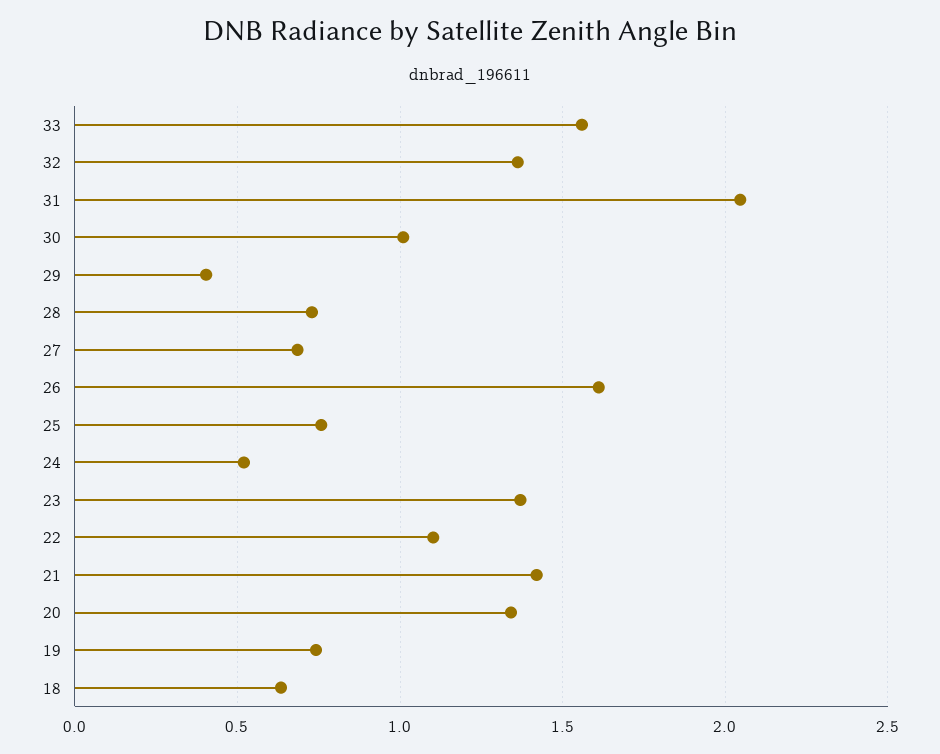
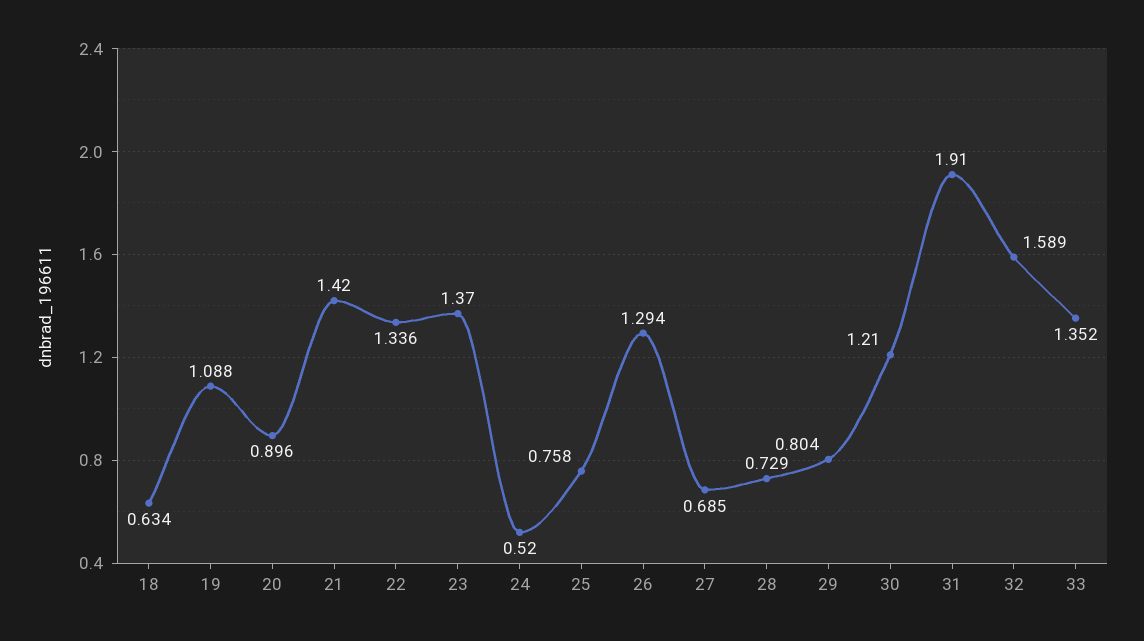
  {
-   "33": 1.55,
+   "33": 1.352,
-   "32": 1.35,
+   "32": 1.589,
-   "31": 2.05,
+   "31": 1.91,
-   "30": 1,
+   "30": 1.21,
-   "29": 0.4,
+   "29": 0.804,
    "28": 0.729,
    "27": 0.685,
-   "26": 1.6,
+   "26": 1.294,
    "25": 0.758,
    "24": 0.52,
    "23": 1.37,
-   "22": 1.1,
+   "22": 1.336,
    "21": 1.42,
-   "20": 1.35,
+   "20": 0.896,
-   "19": 0.75,
+   "19": 1.088,
    "18": 0.634
  }

